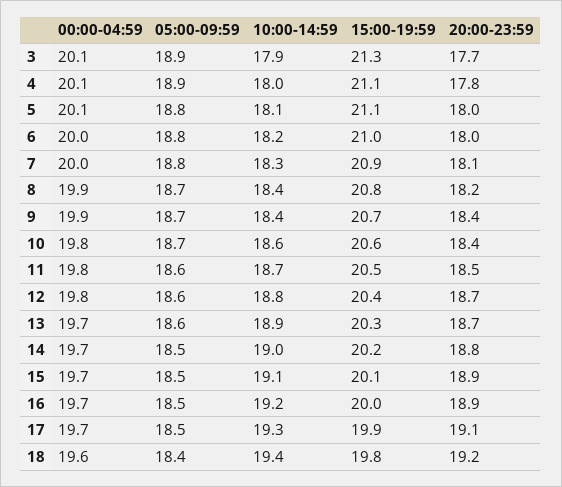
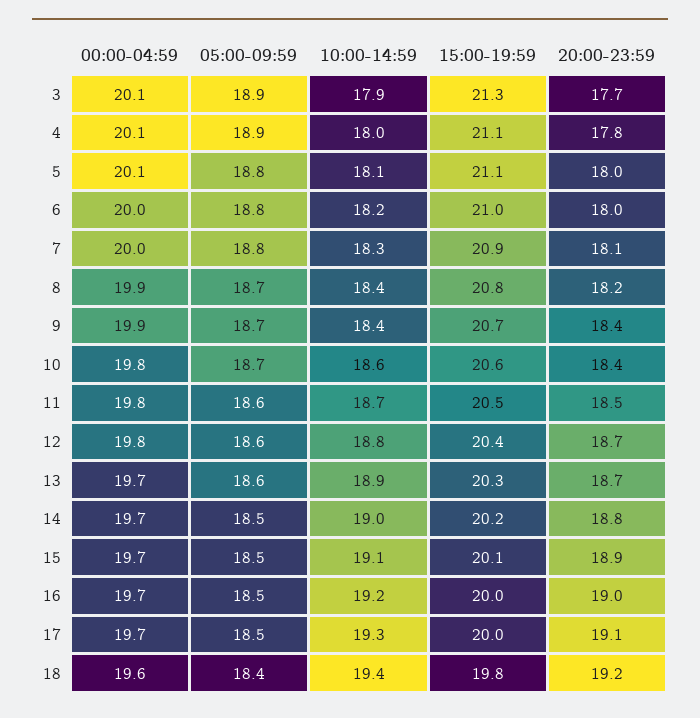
  {
    "00:00-04:59": {
      "3": 20.1,
      "4": 20.1,
      "5": 20.1,
      "6": 20,
      "7": 20,
      "8": 19.9,
      "9": 19.9,
      "10": 19.8,
      "11": 19.8,
      "12": 19.8,
      "13": 19.7,
      "14": 19.7,
      "15": 19.7,
      "16": 19.7,
      "17": 19.7,
      "18": 19.6
    },
    "05:00-09:59": {
      "3": 18.9,
      "4": 18.9,
      "5": 18.8,
      "6": 18.8,
      "7": 18.8,
      "8": 18.7,
      "9": 18.7,
      "10": 18.7,
      "11": 18.6,
      "12": 18.6,
      "13": 18.6,
      "14": 18.5,
      "15": 18.5,
      "16": 18.5,
      "17": 18.5,
      "18": 18.4
    },
    "10:00-14:59": {
      "3": 17.9,
      "4": 18,
      "5": 18.1,
      "6": 18.2,
      "7": 18.3,
      "8": 18.4,
      "9": 18.4,
      "10": 18.6,
      "11": 18.7,
      "12": 18.8,
      "13": 18.9,
      "14": 19,
      "15": 19.1,
      "16": 19.2,
      "17": 19.3,
      "18": 19.4
    },
    "15:00-19:59": {
      "3": 21.3,
      "4": 21.1,
      "5": 21.1,
      "6": 21,
      "7": 20.9,
      "8": 20.8,
      "9": 20.7,
      "10": 20.6,
      "11": 20.5,
      "12": 20.4,
      "13": 20.3,
      "14": 20.2,
      "15": 20.1,
      "16": 20,
-     "17": 19.9,
+     "17": 20,
      "18": 19.8
    },
    "20:00-23:59": {
      "3": 17.7,
      "4": 17.8,
      "5": 18,
      "6": 18,
      "7": 18.1,
      "8": 18.2,
      "9": 18.4,
      "10": 18.4,
      "11": 18.5,
      "12": 18.7,
      "13": 18.7,
      "14": 18.8,
      "15": 18.9,
-     "16": 18.9,
+     "16": 19,
      "17": 19.1,
      "18": 19.2
    }
  }

